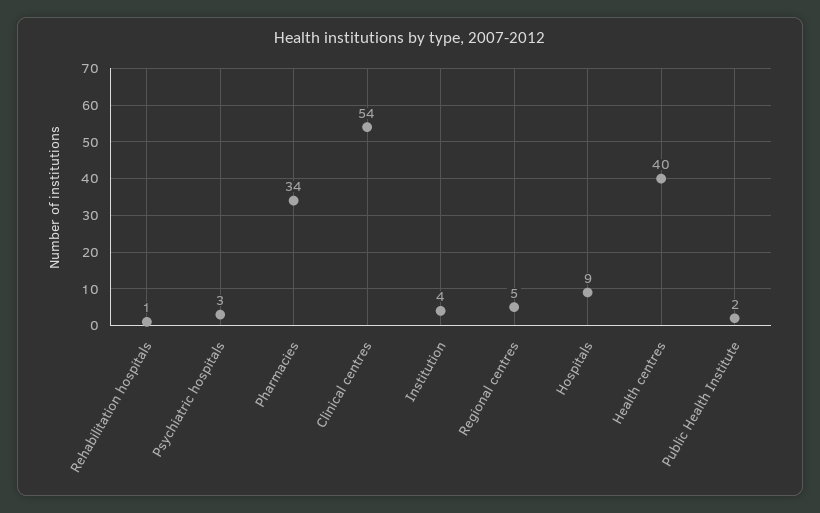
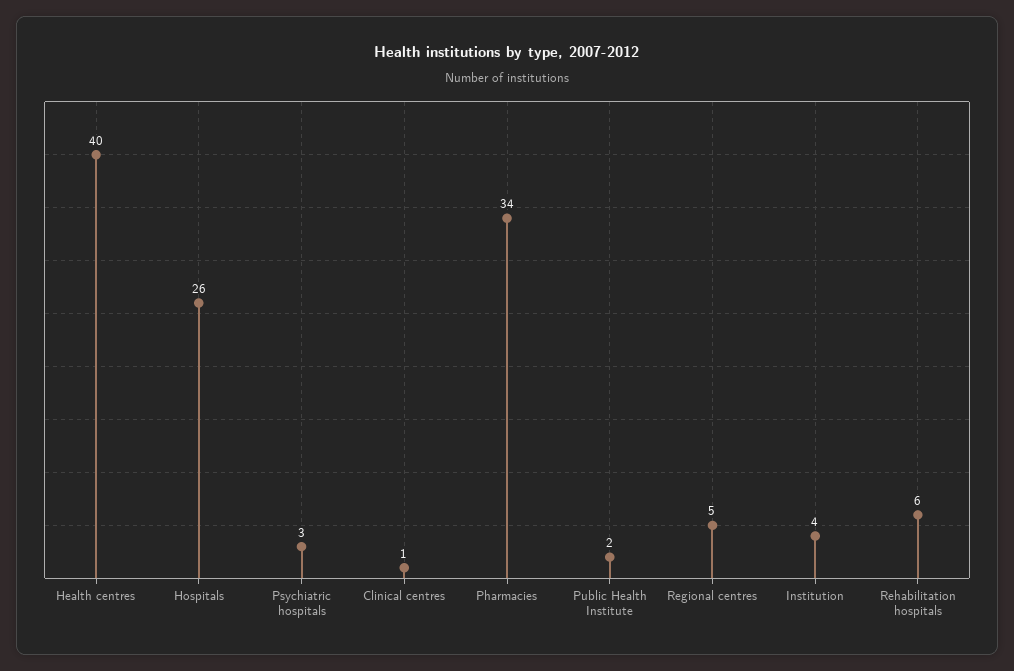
  {
-   "Rehabilitation hospitals": 1,
+   "Rehabilitation hospitals": 6,
    "Psychiatric hospitals": 3,
    "Pharmacies": 34,
-   "Clinical centres": 54,
+   "Clinical centres": 1,
    "Institution": 4,
    "Regional centres": 5,
-   "Hospitals": 9,
+   "Hospitals": 26,
    "Health centres": 40,
    "Public Health Institute": 2
  }

